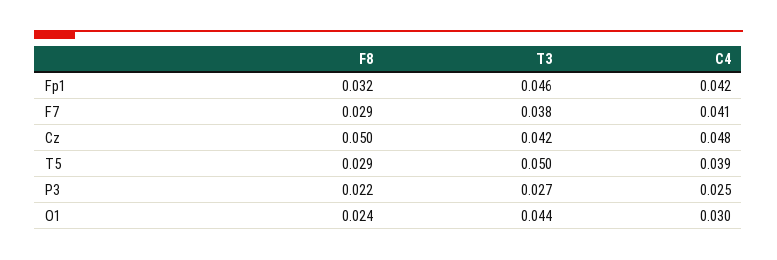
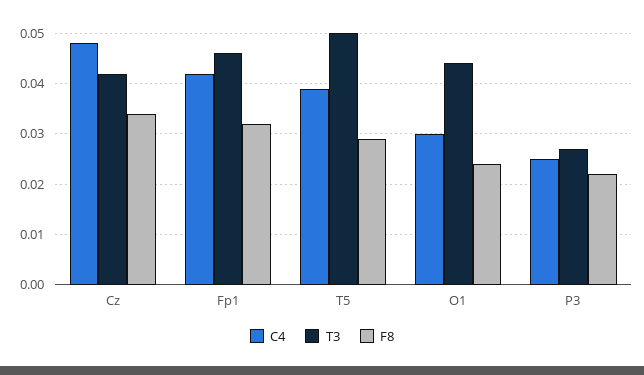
  {
    "F8": {
      "Fp1": 0.032,
-     "F7": 0.029,
-     "Cz": 0.05,
+     "Cz": 0.035,
      "T5": 0.029,
      "P3": 0.022,
      "O1": 0.024
    },
    "T3": {
      "Fp1": 0.046,
-     "F7": 0.038,
      "Cz": 0.042,
      "T5": 0.05,
      "P3": 0.027,
      "O1": 0.044
    },
    "C4": {
      "Fp1": 0.042,
-     "F7": 0.041,
      "Cz": 0.048,
      "T5": 0.039,
      "P3": 0.025,
      "O1": 0.03
    }
  }

